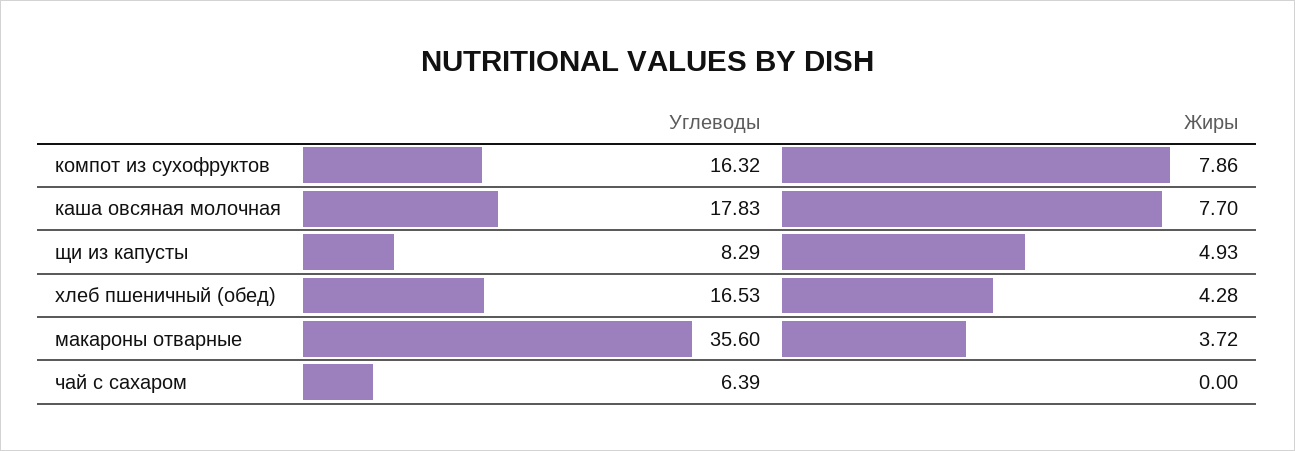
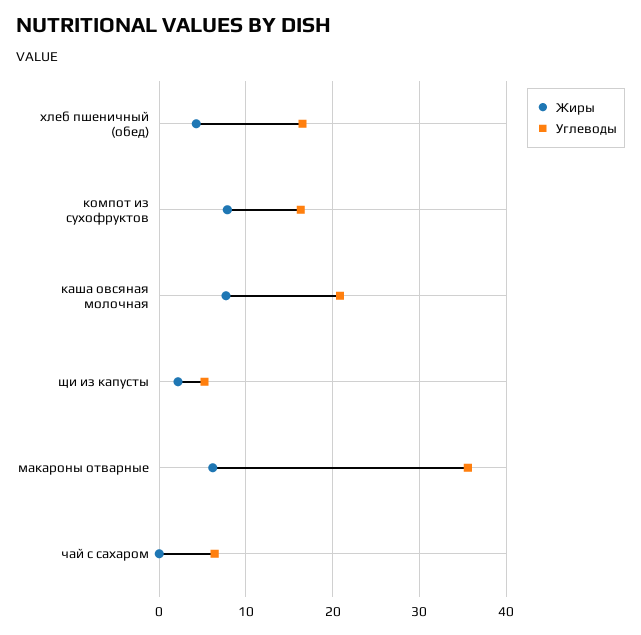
  {
    "Углеводы": {
      "компот из сухофруктов": 16.32,
-     "каша овсяная молочная": 17.83,
+     "каша овсяная молочная": 21,
-     "щи из капусты": 8.29,
+     "щи из капусты": 5,
      "хлеб пшеничный (обед)": 16.53,
      "макароны отварные": 35.6,
      "чай с сахаром": 6.39
    },
    "Жиры": {
      "компот из сухофруктов": 7.86,
      "каша овсяная молочная": 7.7,
-     "щи из капусты": 4.93,
+     "щи из капусты": 2,
      "хлеб пшеничный (обед)": 4.28,
-     "макароны отварные": 3.72,
+     "макароны отварные": 6,
      "чай с сахаром": 0
    }
  }

